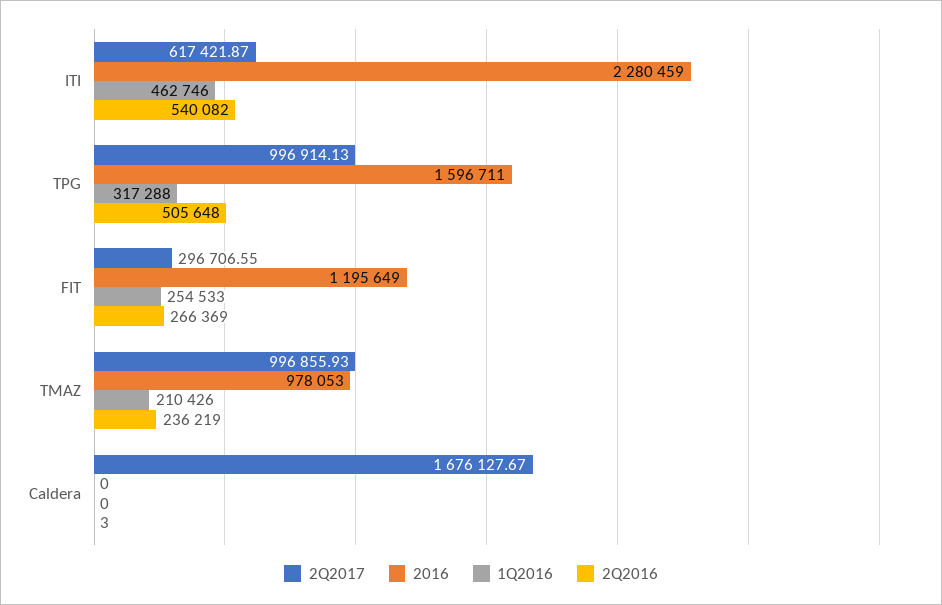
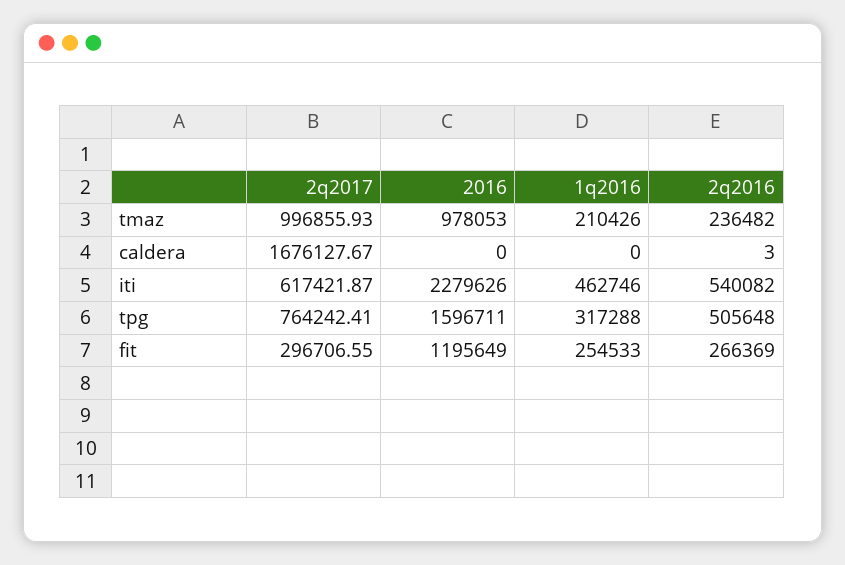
  {
    "2Q2017": {
      "ITI": 617421.87,
-     "TPG": 996914.13,
+     "TPG": 764242.41,
      "FIT": 296706.55,
      "TMAZ": 996855.93,
      "Caldera": 1676127.67
    },
    "2016": {
-     "ITI": 2280459,
+     "ITI": 2279626,
      "TPG": 1596711,
      "FIT": 1195649,
      "TMAZ": 978053,
      "Caldera": 0
    },
    "1Q2016": {
      "ITI": 462746,
      "TPG": 317288,
      "FIT": 254533,
      "TMAZ": 210426,
      "Caldera": 0
    },
    "2Q2016": {
      "ITI": 540082,
      "TPG": 505648,
      "FIT": 266369,
-     "TMAZ": 236219,
+     "TMAZ": 236482,
      "Caldera": 3
    }
  }

